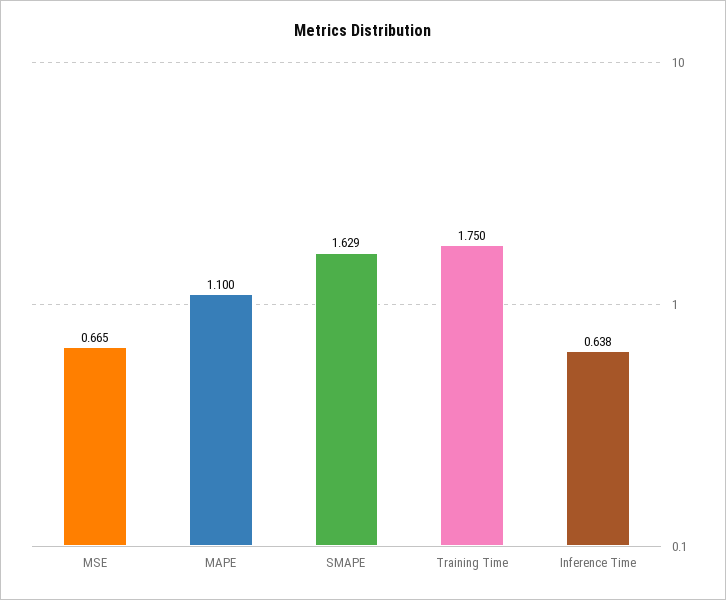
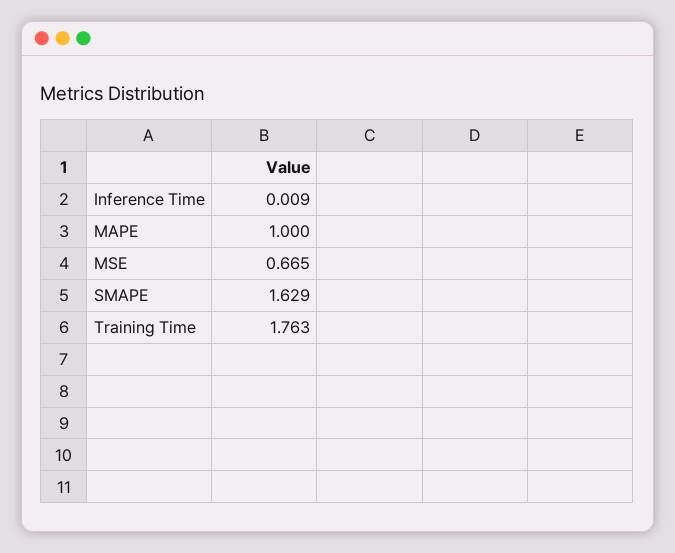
  {
    "MSE": 0.665,
-   "MAPE": 1.1,
+   "MAPE": 1,
    "SMAPE": 1.629,
-   "Training Time": 1.75,
+   "Training Time": 1.763,
-   "Inference Time": 0.638
+   "Inference Time": 0.009
  }

